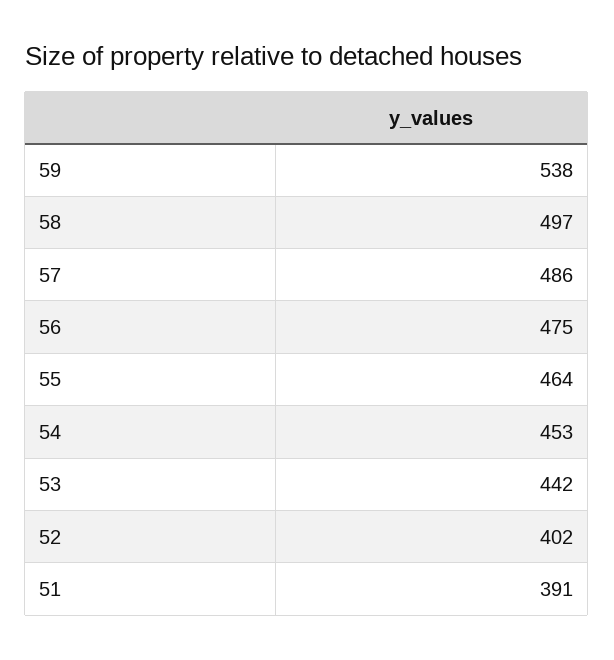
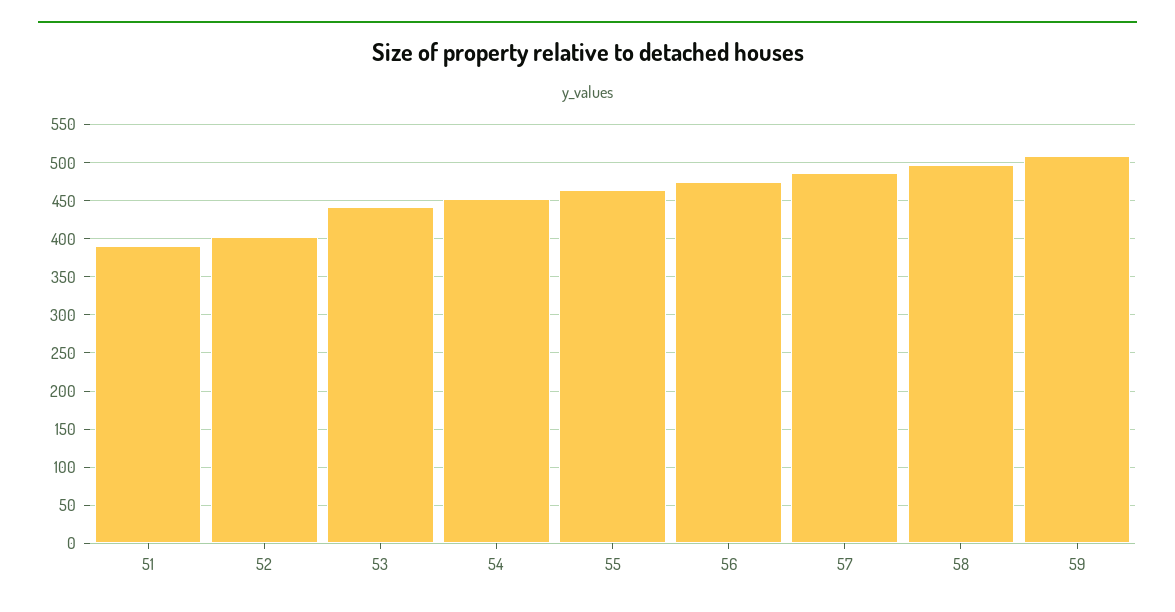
  {
-   "59": 538,
+   "59": 510,
    "58": 497,
    "57": 486,
    "56": 475,
    "55": 464,
    "54": 453,
    "53": 442,
    "52": 402,
    "51": 391
  }

